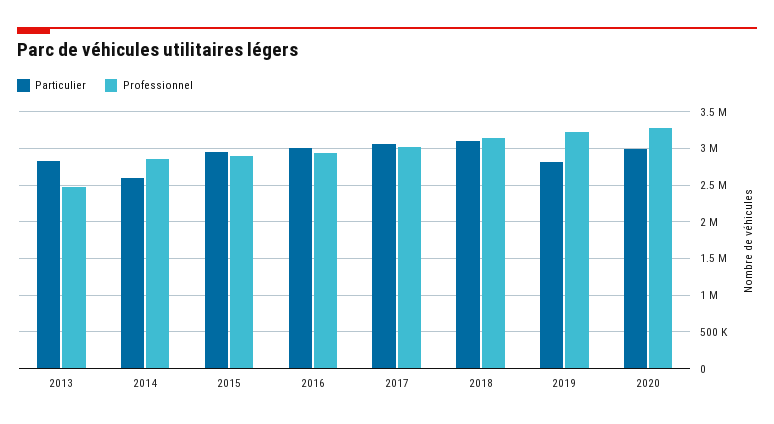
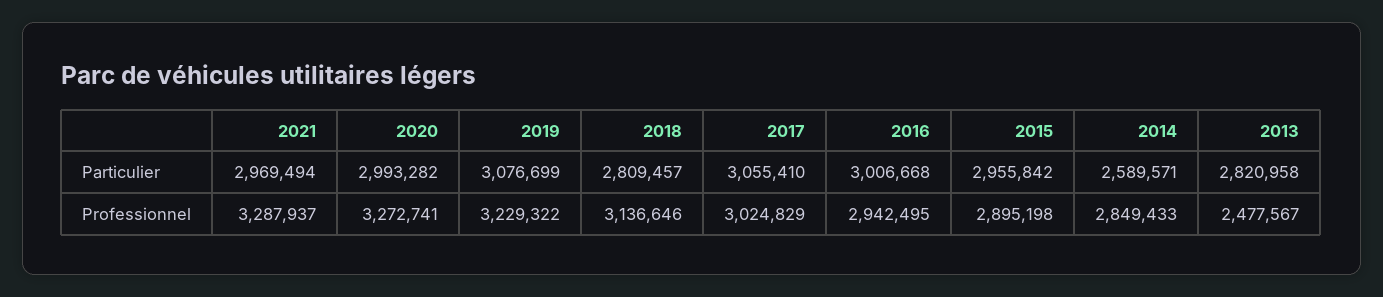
  {
    "Particulier": {
      "2013": 2820958,
      "2014": 2589571,
      "2015": 2955842,
      "2016": 3006668,
      "2017": 3055410,
-     "2018": 3100000,
+     "2018": 2809457,
-     "2019": 2800000,
+     "2019": 3076699,
-     "2020": 2993282
+     "2020": 2993282,
+     "2021": 2969494
    },
    "Professionnel": {
      "2013": 2477567,
      "2014": 2849433,
      "2015": 2895198,
      "2016": 2942495,
      "2017": 3024829,
      "2018": 3136646,
      "2019": 3229322,
-     "2020": 3272741
+     "2020": 3272741,
+     "2021": 3287937
    }
  }

